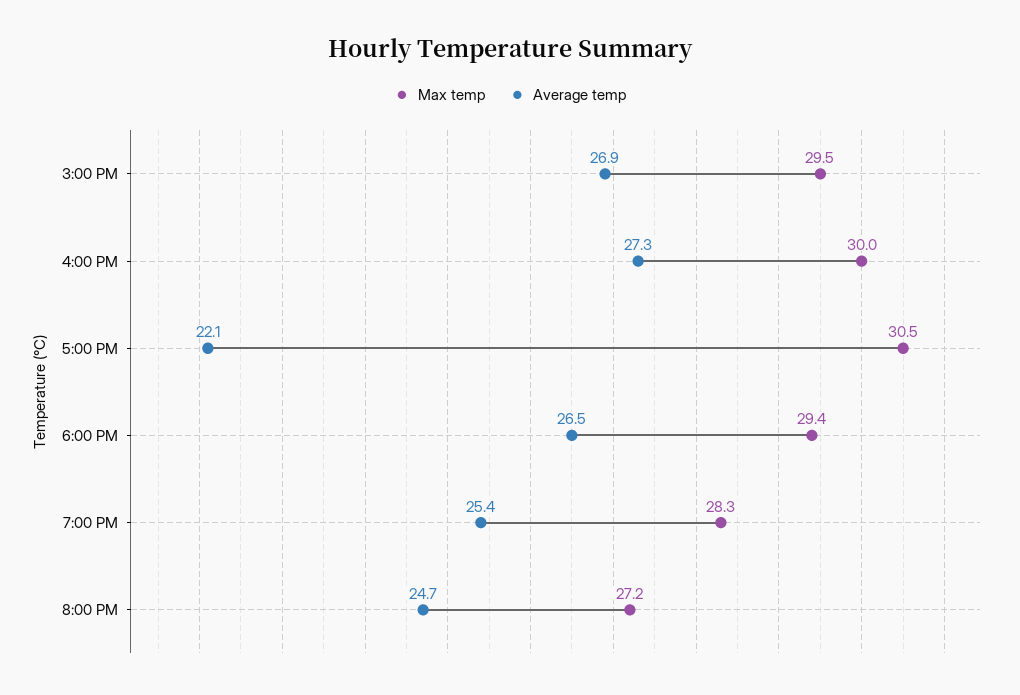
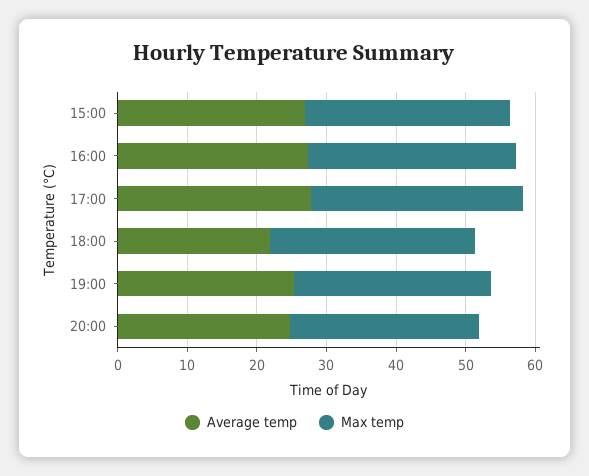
  {
    "Max temp": {
      "3:00 PM": 29.5,
      "4:00 PM": 30,
      "5:00 PM": 30.5,
      "6:00 PM": 29.4,
      "7:00 PM": 28.3,
      "8:00 PM": 27.2
    },
    "Average temp": {
      "3:00 PM": 26.9,
      "4:00 PM": 27.3,
-     "5:00 PM": 22.1,
+     "5:00 PM": 28,
-     "6:00 PM": 26.5,
+     "6:00 PM": 22,
      "7:00 PM": 25.4,
      "8:00 PM": 24.7
    }
  }

